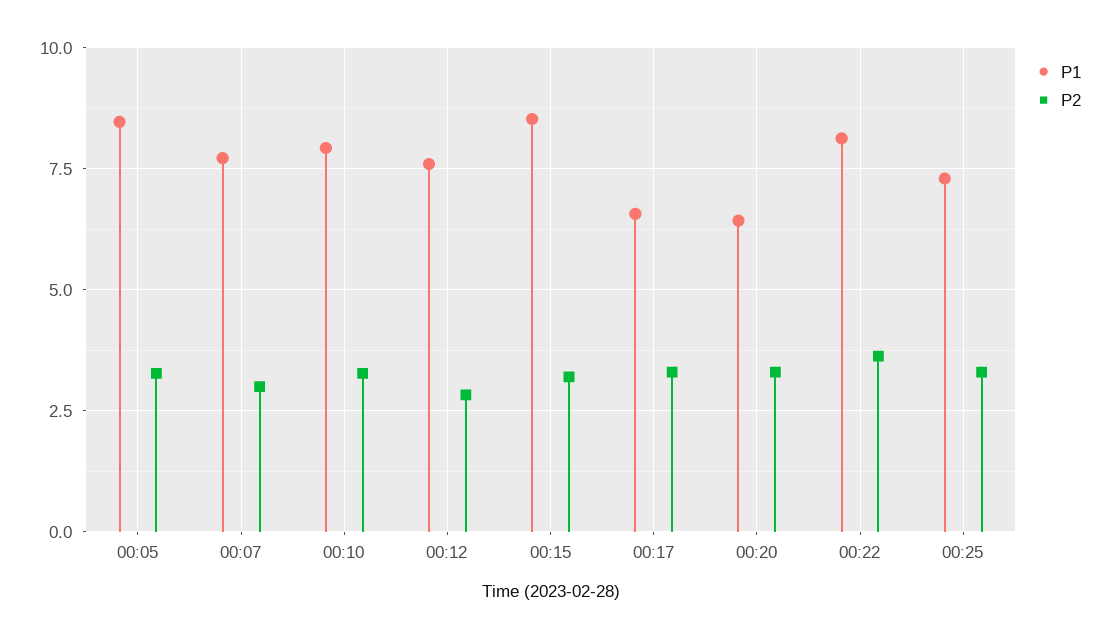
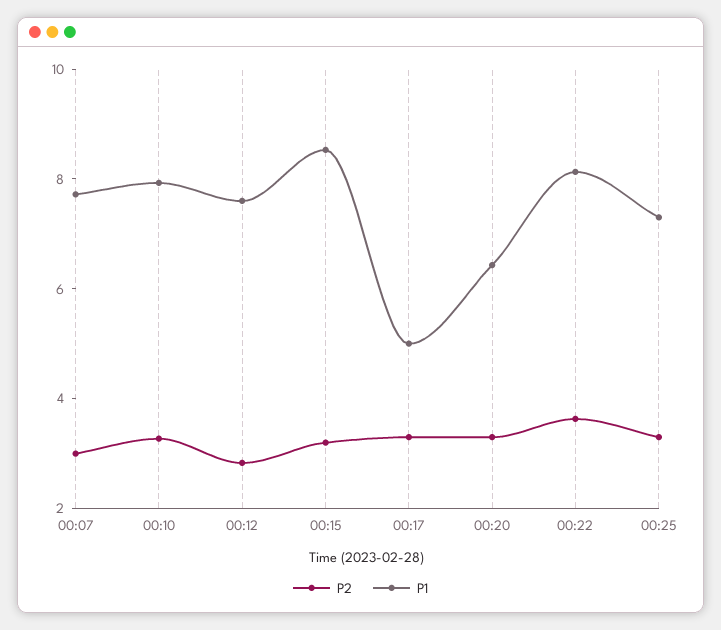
  {
    "P1": {
-     "00:05": 8.5,
      "00:07": 7.75,
      "00:10": 8,
      "00:12": 7.5,
      "00:15": 8.5,
-     "00:17": 6.5,
+     "00:17": 5,
      "00:20": 6.5,
      "00:22": 8.25,
      "00:25": 7.25
    },
    "P2": {
-     "00:05": 3.25,
      "00:07": 3,
      "00:10": 3.25,
      "00:12": 2.75,
      "00:15": 3.25,
      "00:17": 3.25,
      "00:20": 3.25,
      "00:22": 3.75,
      "00:25": 3.25
    }
  }

